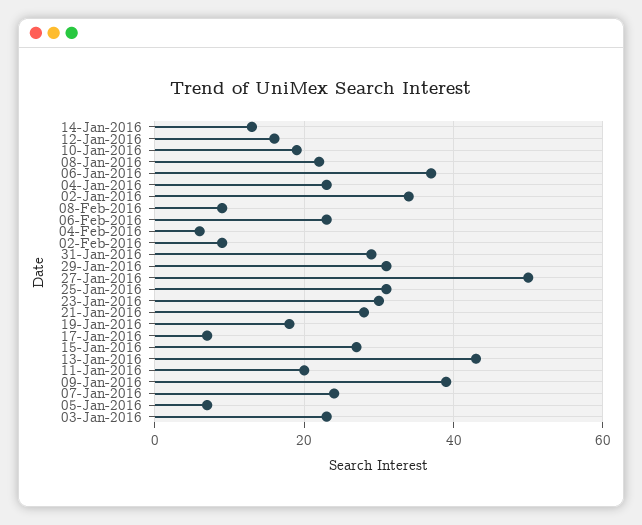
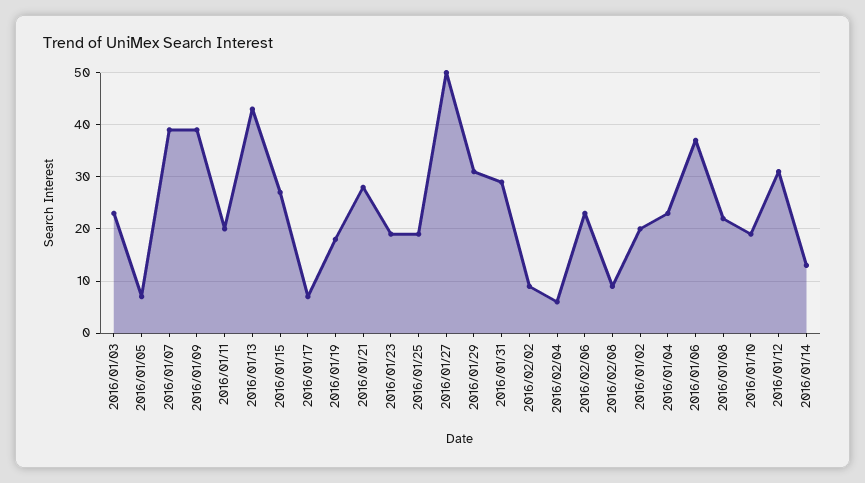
  {
    "14-Jan-2016": 15,
-   "12-Jan-2016": 15,
+   "12-Jan-2016": 30,
    "10-Jan-2016": 20,
    "08-Jan-2016": 20,
    "06-Jan-2016": 35,
    "04-Jan-2016": 25,
-   "02-Jan-2016": 35,
+   "02-Jan-2016": 20,
    "08-Feb-2016": 10,
    "06-Feb-2016": 25,
    "04-Feb-2016": 5,
    "02-Feb-2016": 10,
    "31-Jan-2016": 30,
    "29-Jan-2016": 30,
    "27-Jan-2016": 50,
-   "25-Jan-2016": 30,
+   "25-Jan-2016": 20,
-   "23-Jan-2016": 30,
+   "23-Jan-2016": 20,
    "21-Jan-2016": 30,
    "19-Jan-2016": 20,
    "17-Jan-2016": 5,
    "15-Jan-2016": 25,
    "13-Jan-2016": 45,
    "11-Jan-2016": 20,
    "09-Jan-2016": 40,
-   "07-Jan-2016": 25,
+   "07-Jan-2016": 40,
    "05-Jan-2016": 5,
    "03-Jan-2016": 25
  }

